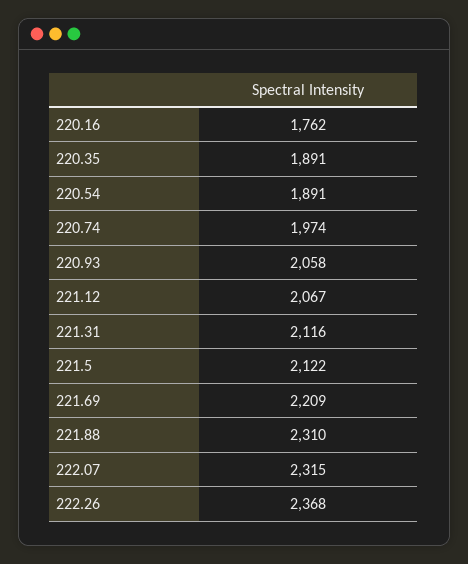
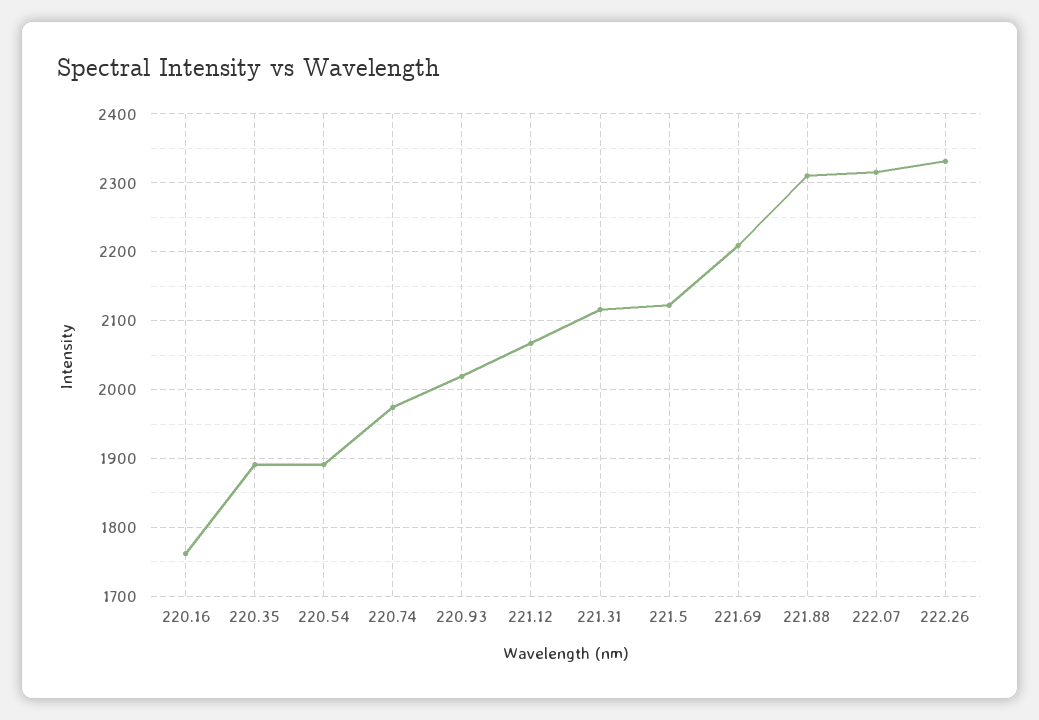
  {
    "220.16": 1762,
    "220.35": 1891,
    "220.54": 1891,
    "220.74": 1974,
-   "220.93": 2058,
+   "220.93": 2020,
    "221.12": 2067,
    "221.31": 2116,
    "221.5": 2122,
    "221.69": 2209,
    "221.88": 2310,
    "222.07": 2315,
-   "222.26": 2368
+   "222.26": 2330
  }

